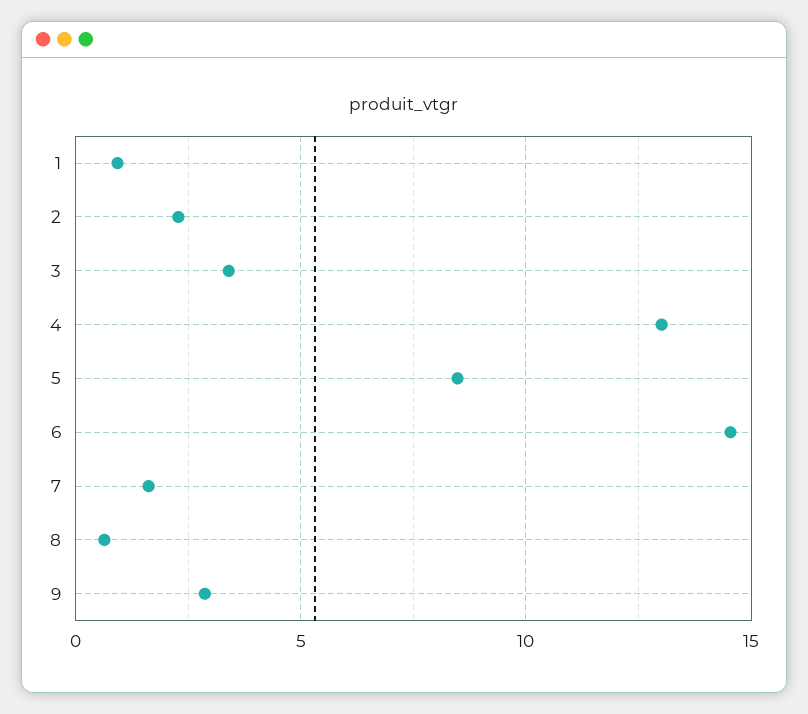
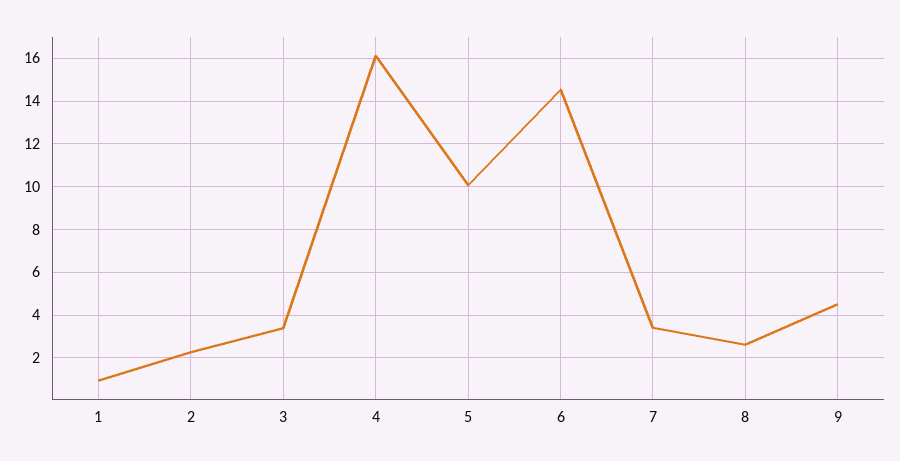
  {
    "1": 1,
    "2": 2.5,
    "3": 3.5,
-   "4": 13,
+   "4": 16,
-   "5": 8.5,
+   "5": 10,
    "6": 14.5,
-   "7": 1.5,
+   "7": 3.5,
-   "8": 0.5,
+   "8": 2.5,
-   "9": 3
+   "9": 4.5
  }

